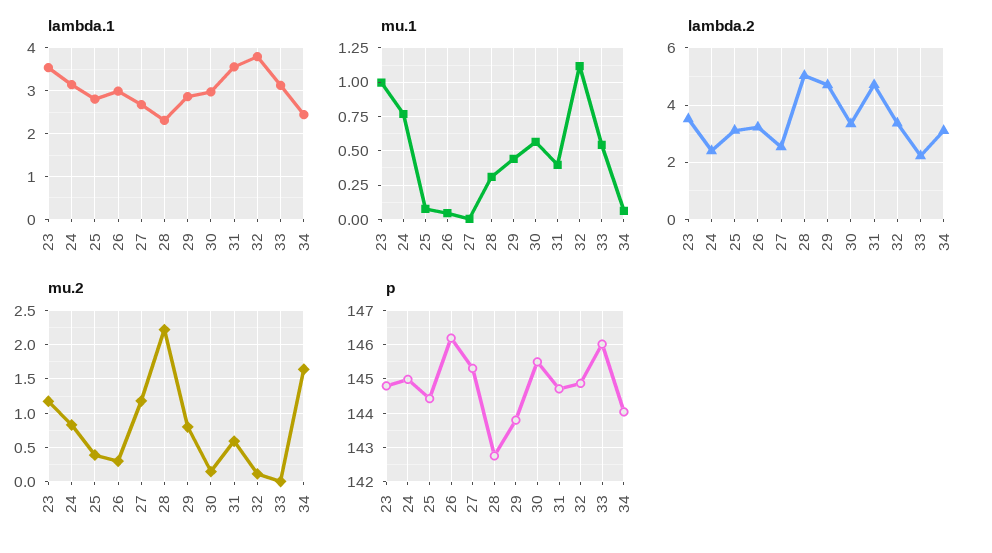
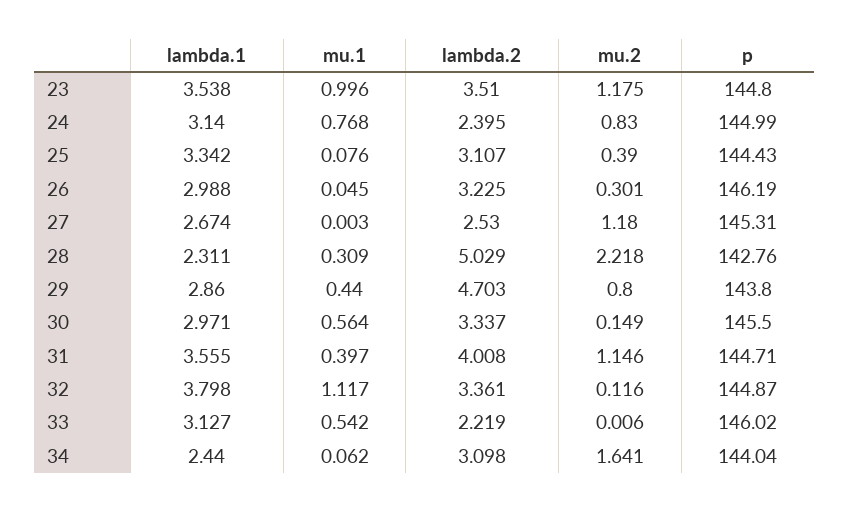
  {
    "lambda.1": {
      "23": 3.538,
      "24": 3.14,
-     "25": 2.8,
+     "25": 3.342,
      "26": 2.988,
      "27": 2.674,
      "28": 2.311,
      "29": 2.86,
      "30": 2.971,
      "31": 3.555,
      "32": 3.798,
      "33": 3.127,
      "34": 2.44
    },
    "mu.1": {
      "23": 0.996,
      "24": 0.768,
      "25": 0.076,
      "26": 0.045,
      "27": 0.003,
      "28": 0.309,
      "29": 0.44,
      "30": 0.564,
      "31": 0.397,
      "32": 1.117,
      "33": 0.542,
      "34": 0.062
    },
    "lambda.2": {
      "23": 3.51,
      "24": 2.395,
      "25": 3.107,
      "26": 3.225,
      "27": 2.53,
      "28": 5.029,
      "29": 4.703,
      "30": 3.337,
-     "31": 4.75,
+     "31": 4.008,
      "32": 3.361,
      "33": 2.219,
      "34": 3.098
    },
    "mu.2": {
      "23": 1.175,
      "24": 0.83,
      "25": 0.39,
      "26": 0.301,
      "27": 1.18,
      "28": 2.218,
      "29": 0.8,
      "30": 0.149,
-     "31": 0.6,
+     "31": 1.146,
      "32": 0.116,
      "33": 0.006,
      "34": 1.641
    },
    "p": {
      "23": 144.8,
      "24": 144.99,
      "25": 144.43,
      "26": 146.19,
      "27": 145.31,
      "28": 142.76,
      "29": 143.8,
      "30": 145.5,
      "31": 144.71,
      "32": 144.87,
      "33": 146.02,
      "34": 144.04
    }
  }

